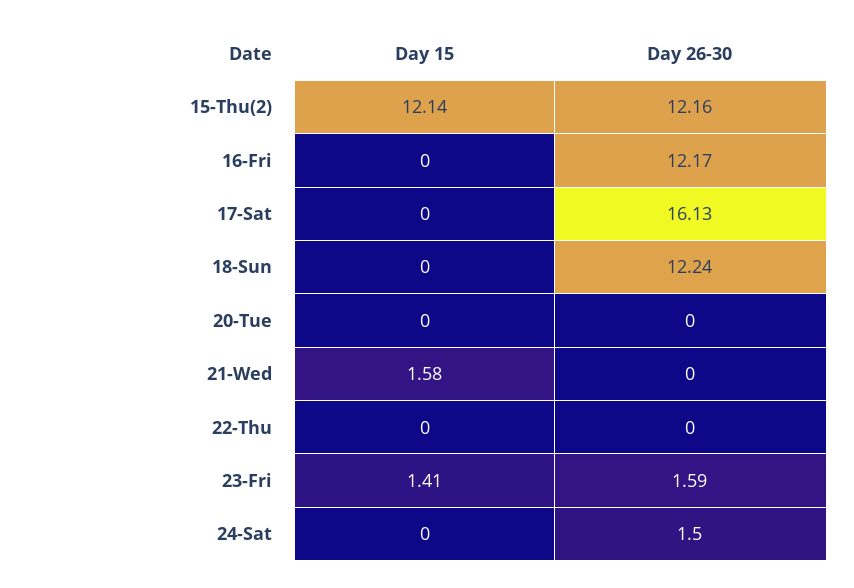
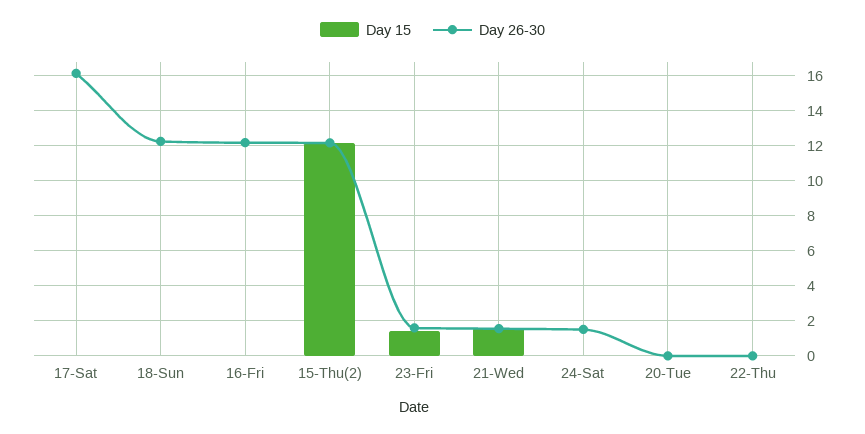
  {
    "Day 15": {
      "15-Thu(2)": 12.14,
      "16-Fri": 0,
      "17-Sat": 0,
      "18-Sun": 0,
      "20-Tue": 0,
      "21-Wed": 1.58,
      "22-Thu": 0,
      "23-Fri": 1.41,
      "24-Sat": 0
    },
    "Day 26-30": {
      "15-Thu(2)": 12.16,
      "16-Fri": 12.17,
      "17-Sat": 16.13,
      "18-Sun": 12.24,
      "20-Tue": 0,
-     "21-Wed": 0,
+     "21-Wed": 1.5,
      "22-Thu": 0,
      "23-Fri": 1.59,
      "24-Sat": 1.5
    }
  }

